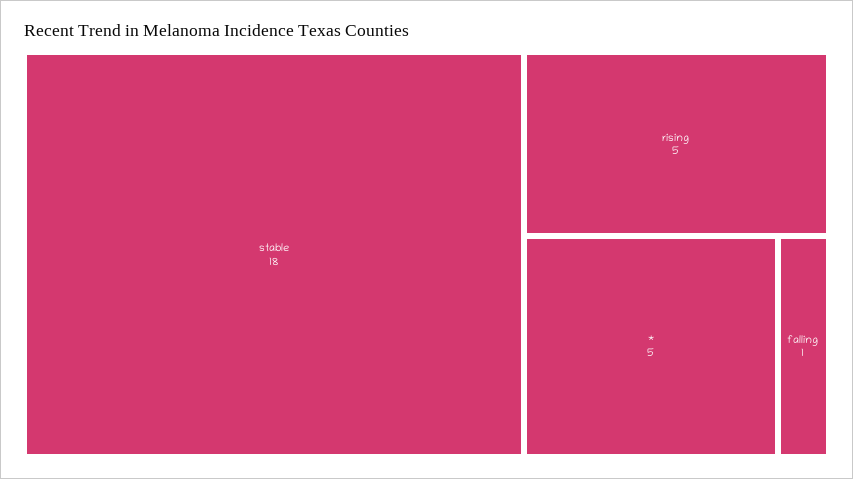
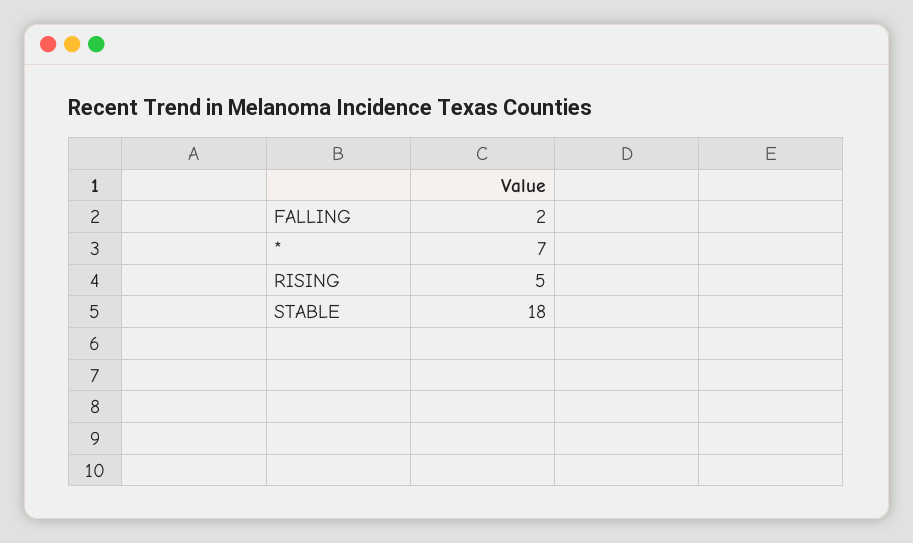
  {
    "stable": 18,
    "rising": 5,
-   "*": 5,
+   "*": 7,
-   "falling": 1
+   "falling": 2
  }

